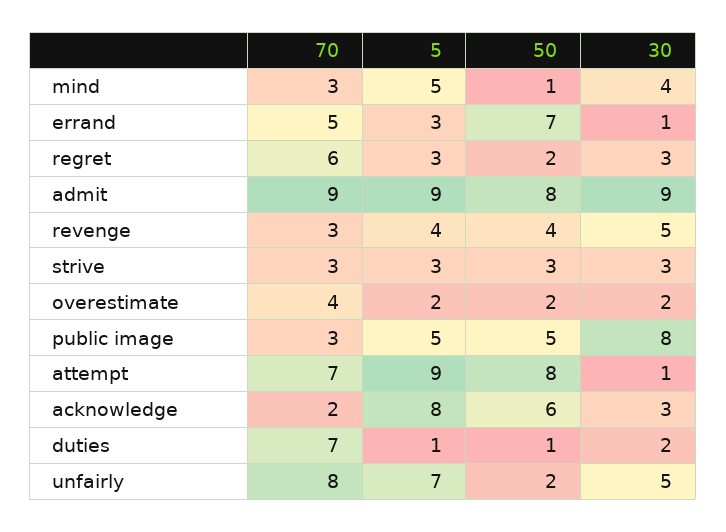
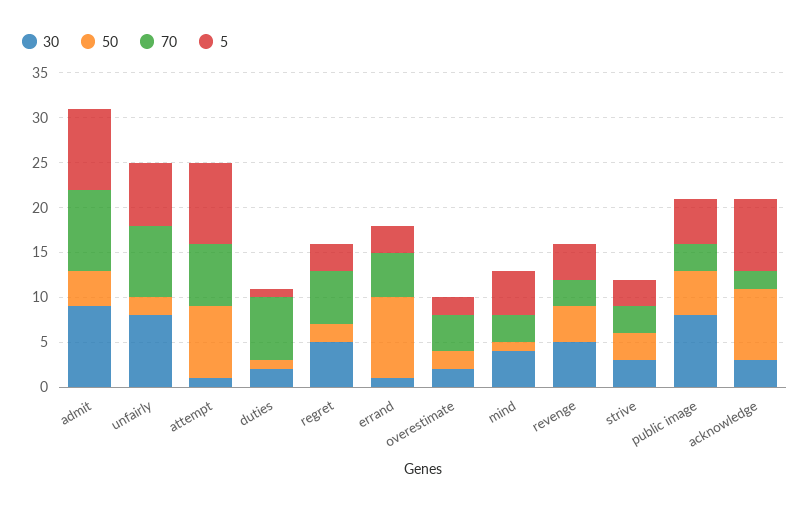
  {
    "70": {
      "mind": 3,
      "errand": 5,
      "regret": 6,
      "admit": 9,
      "revenge": 3,
      "strive": 3,
      "overestimate": 4,
      "public image": 3,
      "attempt": 7,
      "acknowledge": 2,
      "duties": 7,
      "unfairly": 8
    },
    "5": {
      "mind": 5,
      "errand": 3,
      "regret": 3,
      "admit": 9,
      "revenge": 4,
      "strive": 3,
      "overestimate": 2,
      "public image": 5,
      "attempt": 9,
      "acknowledge": 8,
      "duties": 1,
      "unfairly": 7
    },
    "50": {
      "mind": 1,
-     "errand": 7,
+     "errand": 9,
      "regret": 2,
-     "admit": 8,
+     "admit": 4,
      "revenge": 4,
      "strive": 3,
      "overestimate": 2,
      "public image": 5,
      "attempt": 8,
-     "acknowledge": 6,
+     "acknowledge": 8,
      "duties": 1,
      "unfairly": 2
    },
    "30": {
      "mind": 4,
      "errand": 1,
-     "regret": 3,
+     "regret": 5,
      "admit": 9,
      "revenge": 5,
      "strive": 3,
      "overestimate": 2,
      "public image": 8,
      "attempt": 1,
      "acknowledge": 3,
      "duties": 2,
-     "unfairly": 5
+     "unfairly": 8
    }
  }

